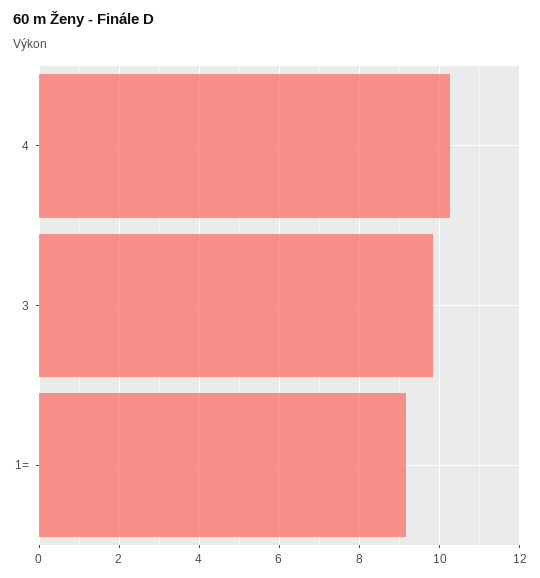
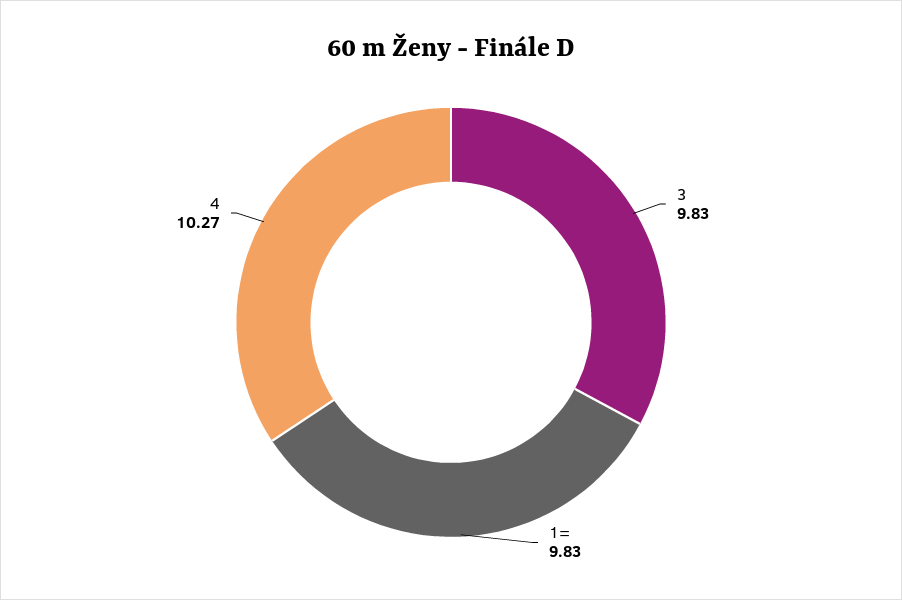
  {
    "4": 10.27,
    "3": 9.83,
-   "1=": 9.2
+   "1=": 9.83
  }

